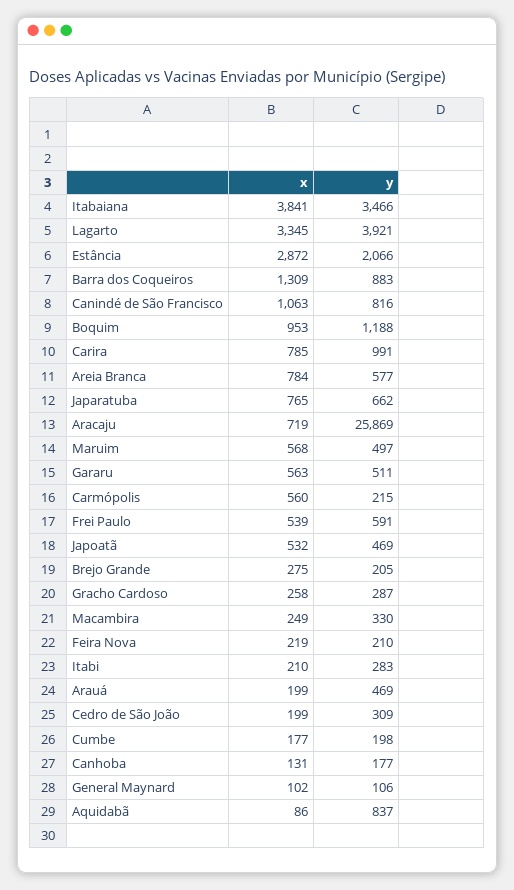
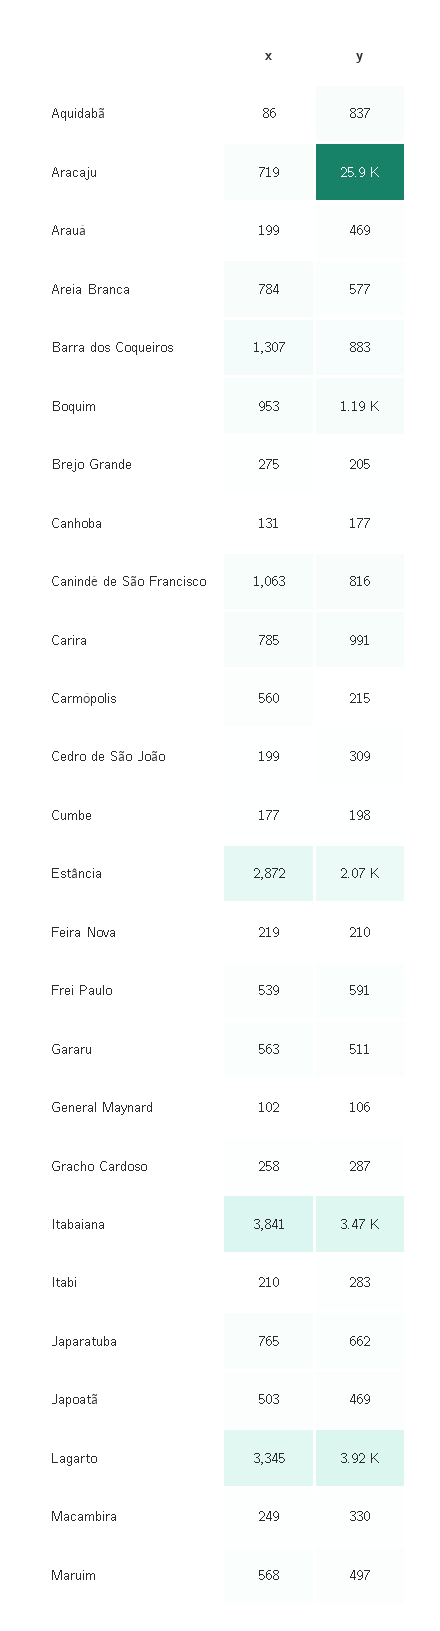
  {
    "x": {
      "Itabaiana": 3841,
      "Lagarto": 3345,
      "Estância": 2872,
-     "Barra dos Coqueiros": 1309,
+     "Barra dos Coqueiros": 1307,
      "Canindé de São Francisco": 1063,
      "Boquim": 953,
      "Carira": 785,
      "Areia Branca": 784,
      "Japaratuba": 765,
      "Aracaju": 719,
      "Maruim": 568,
      "Gararu": 563,
      "Carmópolis": 560,
      "Frei Paulo": 539,
-     "Japoatã": 532,
+     "Japoatã": 503,
      "Brejo Grande": 275,
      "Gracho Cardoso": 258,
      "Macambira": 249,
      "Feira Nova": 219,
      "Itabi": 210,
      "Arauá": 199,
      "Cedro de São João": 199,
      "Cumbe": 177,
      "Canhoba": 131,
      "General Maynard": 102,
      "Aquidabã": 86
    },
    "y": {
      "Itabaiana": 3466,
      "Lagarto": 3921,
      "Estância": 2066,
      "Barra dos Coqueiros": 883,
      "Canindé de São Francisco": 816,
      "Boquim": 1188,
      "Carira": 991,
      "Areia Branca": 577,
      "Japaratuba": 662,
      "Aracaju": 25869,
      "Maruim": 497,
      "Gararu": 511,
      "Carmópolis": 215,
      "Frei Paulo": 591,
      "Japoatã": 469,
      "Brejo Grande": 205,
      "Gracho Cardoso": 287,
      "Macambira": 330,
      "Feira Nova": 210,
      "Itabi": 283,
      "Arauá": 469,
      "Cedro de São João": 309,
      "Cumbe": 198,
      "Canhoba": 177,
      "General Maynard": 106,
      "Aquidabã": 837
    }
  }

